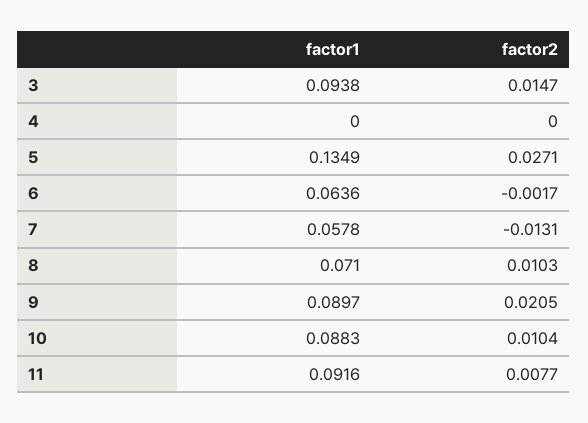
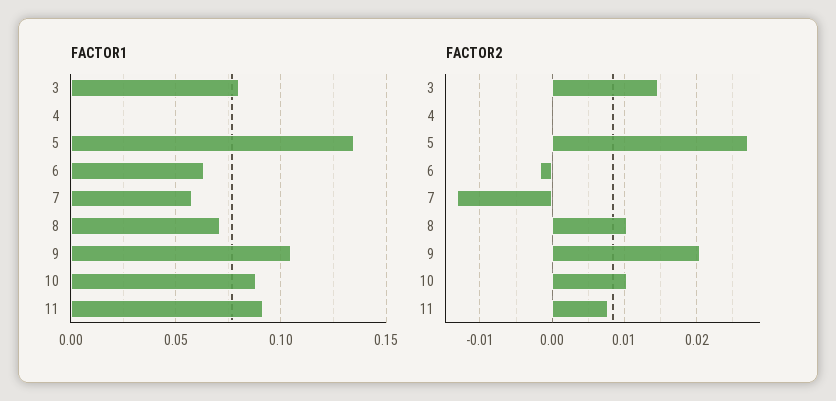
  {
    "factor1": {
-     "3": 0.0938,
+     "3": 0.08,
      "4": 0,
      "5": 0.1349,
      "6": 0.0636,
      "7": 0.0578,
      "8": 0.071,
-     "9": 0.0897,
+     "9": 0.105,
      "10": 0.0883,
      "11": 0.0916
    },
    "factor2": {
      "3": 0.0147,
      "4": 0,
      "5": 0.0271,
      "6": -0.0017,
      "7": -0.0131,
      "8": 0.0103,
      "9": 0.0205,
      "10": 0.0104,
      "11": 0.0077
    }
  }

